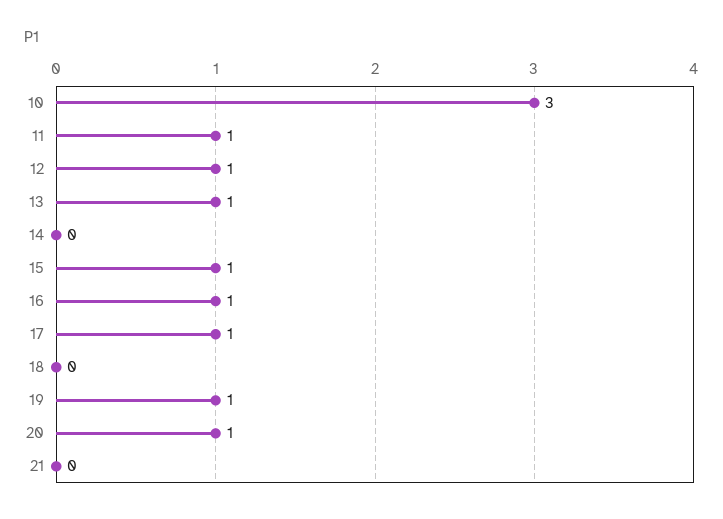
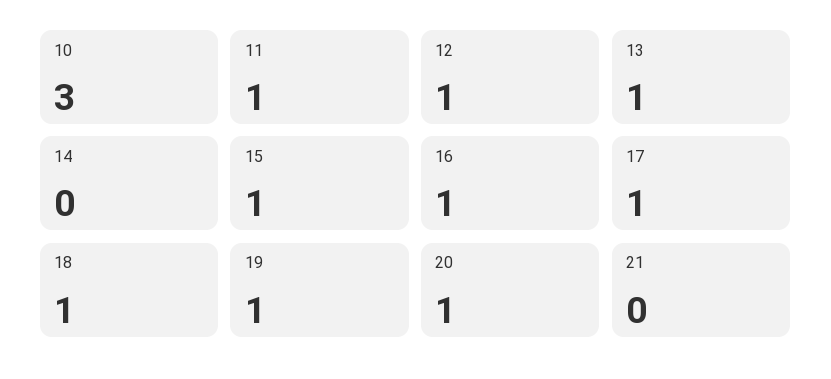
  {
    "10": 3,
    "11": 1,
    "12": 1,
    "13": 1,
    "14": 0,
    "15": 1,
    "16": 1,
    "17": 1,
-   "18": 0,
+   "18": 1,
    "19": 1,
    "20": 1,
    "21": 0
  }

